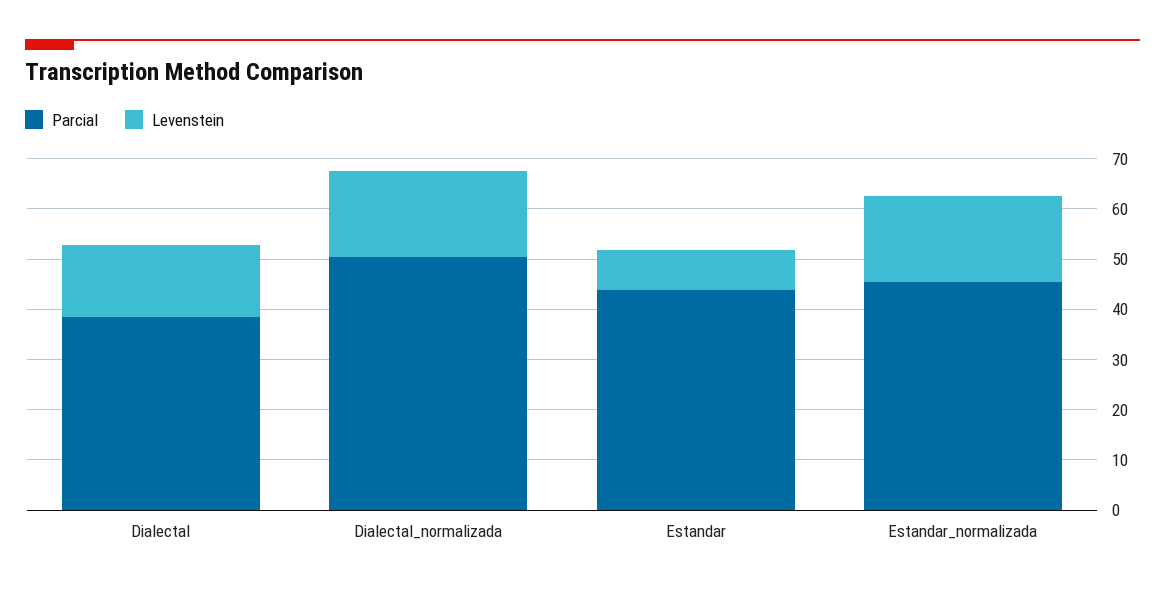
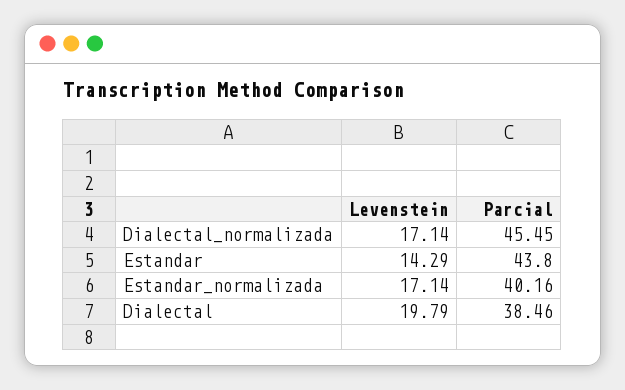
  {
    "Parcial": {
      "Dialectal": 38.46,
-     "Dialectal_normalizada": 50,
+     "Dialectal_normalizada": 45.45,
      "Estandar": 43.8,
-     "Estandar_normalizada": 46
+     "Estandar_normalizada": 40.16
    },
    "Levenstein": {
-     "Dialectal": 14,
+     "Dialectal": 19.79,
      "Dialectal_normalizada": 17.14,
-     "Estandar": 8,
+     "Estandar": 14.29,
      "Estandar_normalizada": 17.14
    }
  }

